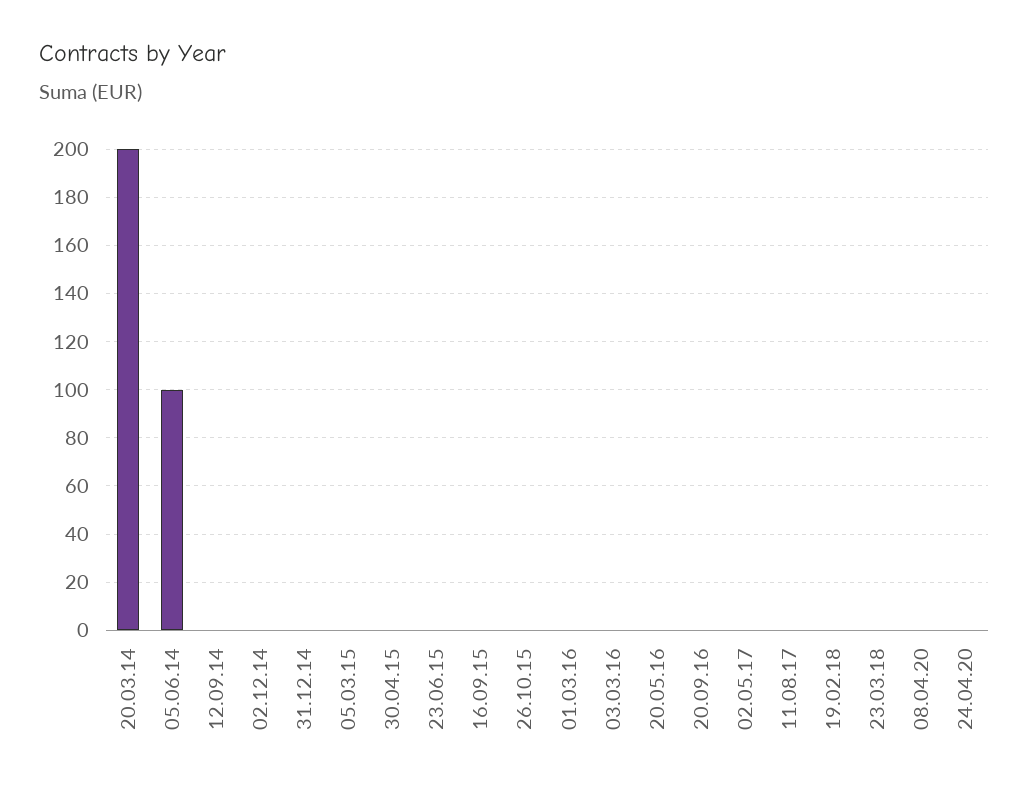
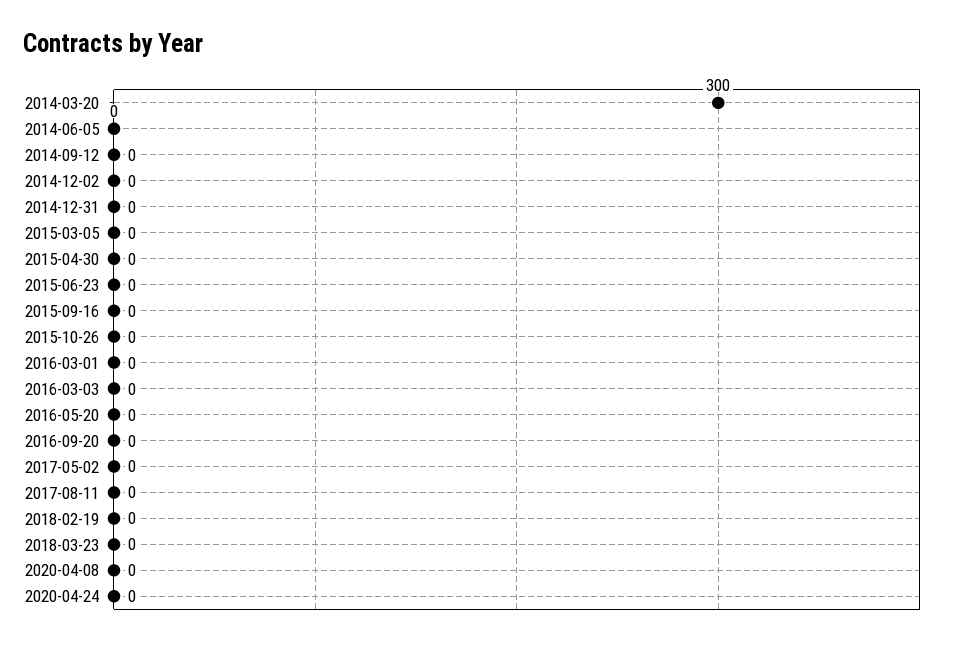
  {
-   "20.03.14": 200,
+   "20.03.14": 300,
-   "05.06.14": 100,
+   "05.06.14": 0,
    "12.09.14": 0,
    "02.12.14": 0,
    "31.12.14": 0,
    "05.03.15": 0,
    "30.04.15": 0,
    "23.06.15": 0,
    "16.09.15": 0,
    "26.10.15": 0,
    "01.03.16": 0,
    "03.03.16": 0,
    "20.05.16": 0,
    "20.09.16": 0,
    "02.05.17": 0,
    "11.08.17": 0,
    "19.02.18": 0,
    "23.03.18": 0,
    "08.04.20": 0,
    "24.04.20": 0
  }

